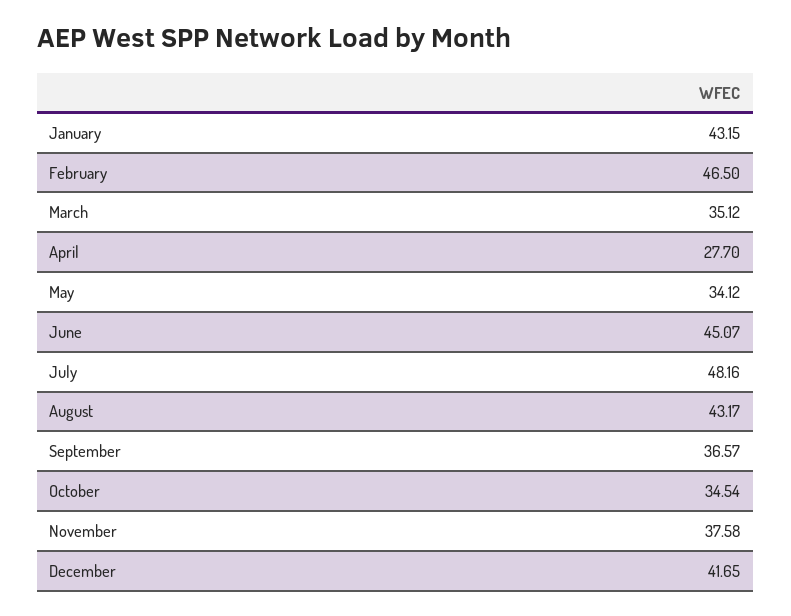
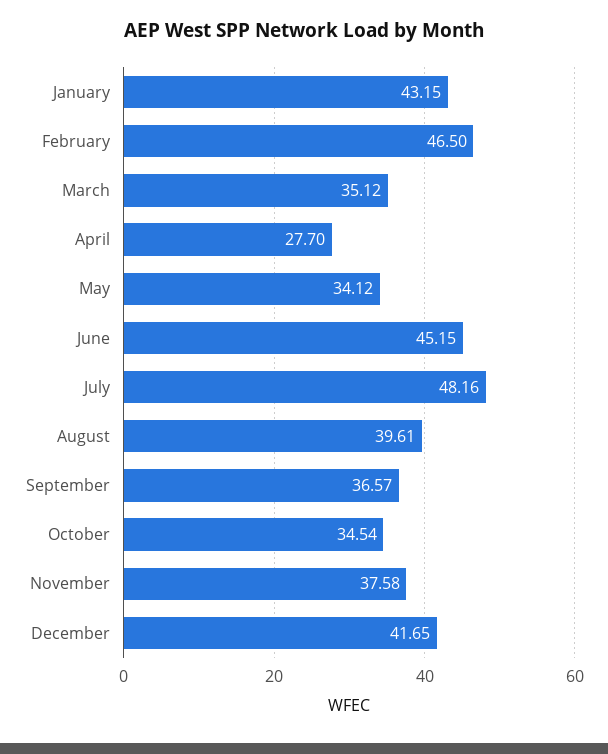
  {
    "January": 43.15,
    "February": 46.5,
    "March": 35.12,
    "April": 27.7,
    "May": 34.12,
-   "June": 45.07,
+   "June": 45.15,
    "July": 48.16,
-   "August": 43.17,
+   "August": 39.61,
    "September": 36.57,
    "October": 34.54,
    "November": 37.58,
    "December": 41.65
  }

